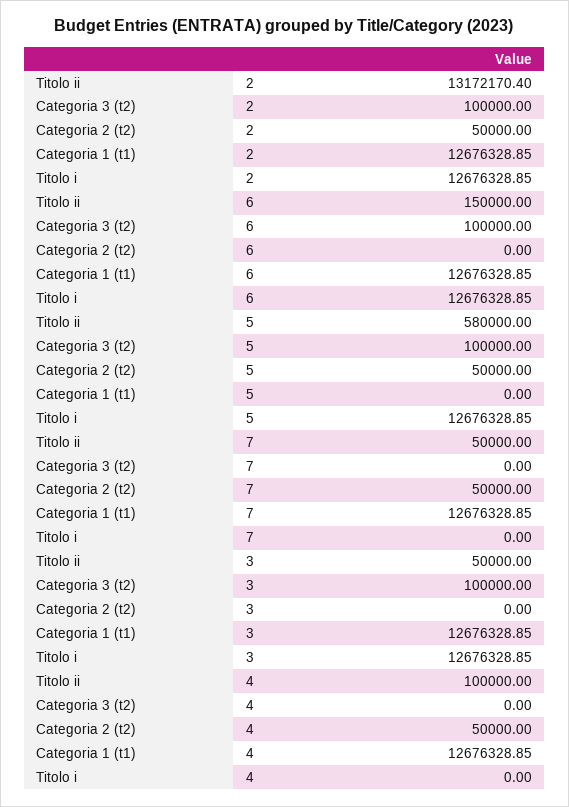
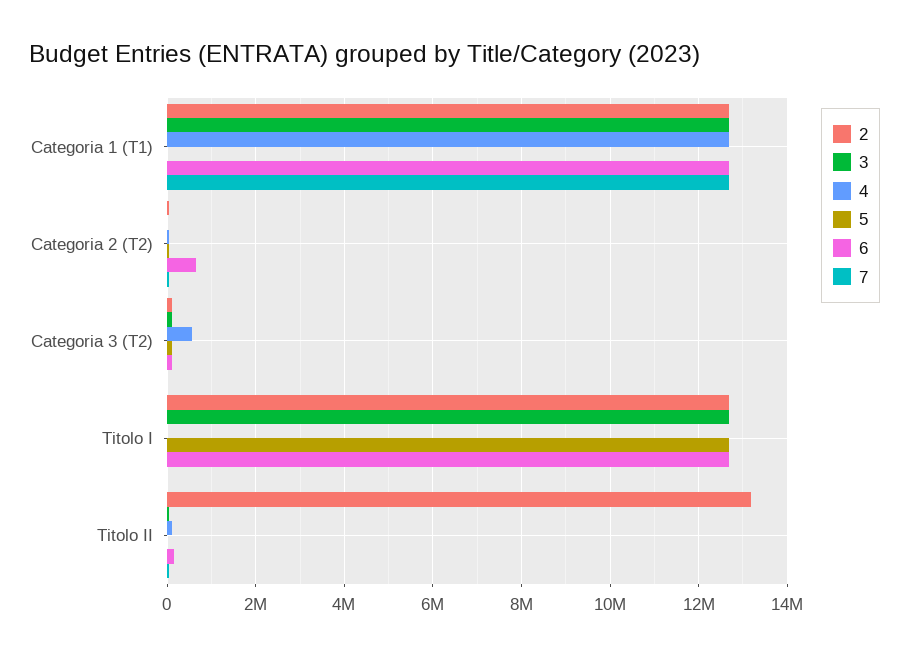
  {
    "2": {
      "Titolo ii": 13172170.4,
      "Categoria 3 (t2)": 100000,
      "Categoria 2 (t2)": 50000,
      "Categoria 1 (t1)": 12676328.85,
      "Titolo i": 12676328.85
    },
    "6": {
      "Titolo ii": 150000,
      "Categoria 3 (t2)": 100000,
-     "Categoria 2 (t2)": 0,
+     "Categoria 2 (t2)": 600000,
      "Categoria 1 (t1)": 12676328.85,
      "Titolo i": 12676328.85
    },
    "5": {
-     "Titolo ii": 580000,
+     "Titolo ii": 0,
      "Categoria 3 (t2)": 100000,
      "Categoria 2 (t2)": 50000,
      "Categoria 1 (t1)": 0,
      "Titolo i": 12676328.85
    },
    "7": {
      "Titolo ii": 50000,
      "Categoria 3 (t2)": 0,
      "Categoria 2 (t2)": 50000,
      "Categoria 1 (t1)": 12676328.85,
      "Titolo i": 0
    },
    "3": {
      "Titolo ii": 50000,
      "Categoria 3 (t2)": 100000,
      "Categoria 2 (t2)": 0,
      "Categoria 1 (t1)": 12676328.85,
      "Titolo i": 12676328.85
    },
    "4": {
      "Titolo ii": 100000,
-     "Categoria 3 (t2)": 0,
+     "Categoria 3 (t2)": 600000,
      "Categoria 2 (t2)": 50000,
      "Categoria 1 (t1)": 12676328.85,
      "Titolo i": 0
    }
  }

